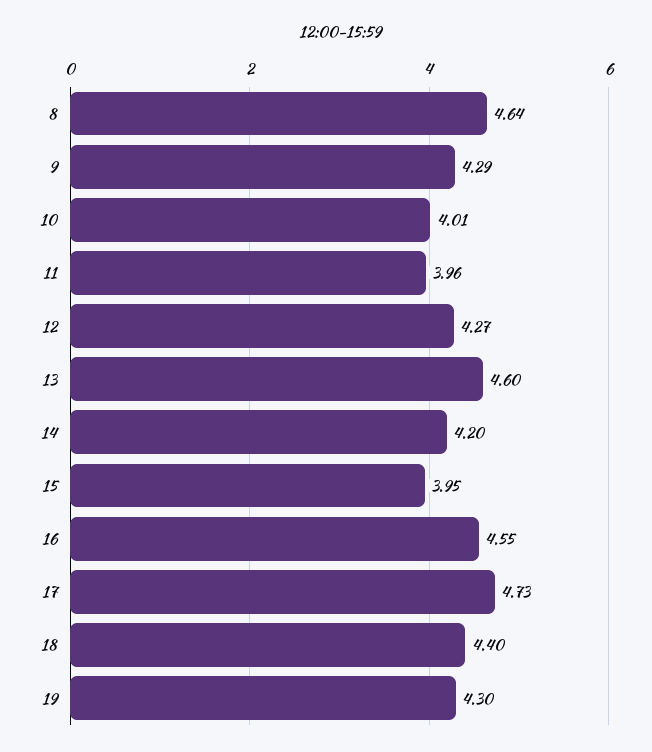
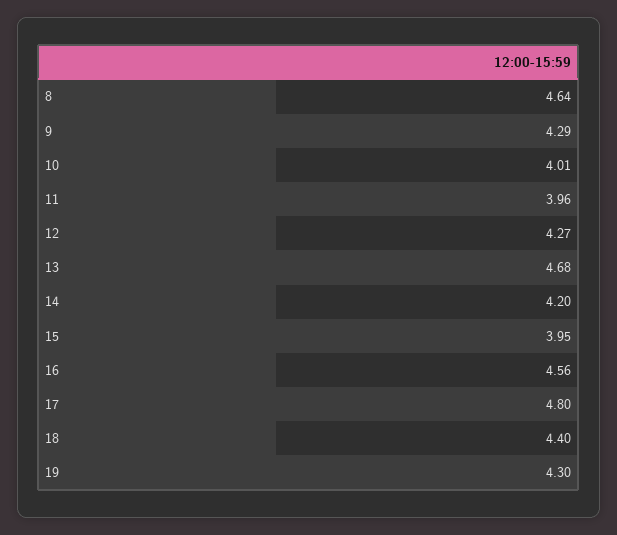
  {
    "8": 4.64,
    "9": 4.29,
    "10": 4.01,
    "11": 3.96,
    "12": 4.27,
-   "13": 4.6,
+   "13": 4.68,
    "14": 4.2,
    "15": 3.95,
-   "16": 4.55,
+   "16": 4.56,
-   "17": 4.73,
+   "17": 4.8,
    "18": 4.4,
    "19": 4.3
  }

